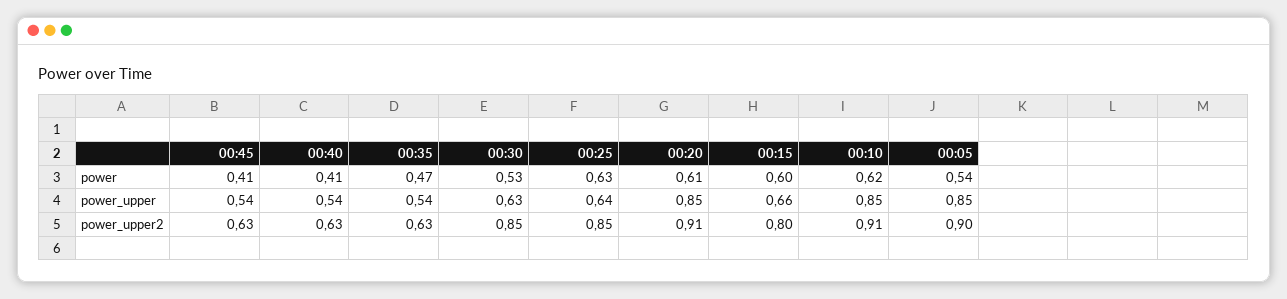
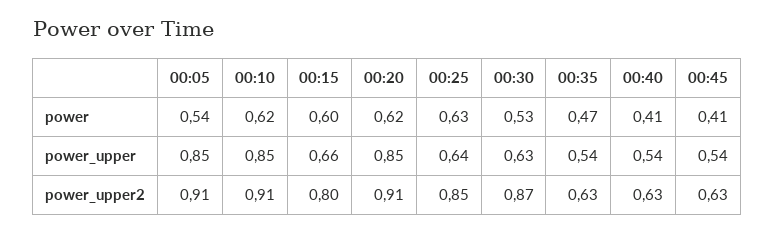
  {
    "00:45": {
      "power": 0.41,
      "power_upper": 0.54,
      "power_upper2": 0.63
    },
    "00:40": {
      "power": 0.41,
      "power_upper": 0.54,
      "power_upper2": 0.63
    },
    "00:35": {
      "power": 0.47,
      "power_upper": 0.54,
      "power_upper2": 0.63
    },
    "00:30": {
      "power": 0.53,
      "power_upper": 0.63,
-     "power_upper2": 0.85
+     "power_upper2": 0.87
    },
    "00:25": {
      "power": 0.63,
      "power_upper": 0.64,
      "power_upper2": 0.85
    },
    "00:20": {
-     "power": 0.61,
+     "power": 0.62,
      "power_upper": 0.85,
      "power_upper2": 0.91
    },
    "00:15": {
      "power": 0.6,
      "power_upper": 0.66,
      "power_upper2": 0.8
    },
    "00:10": {
      "power": 0.62,
      "power_upper": 0.85,
      "power_upper2": 0.91
    },
    "00:05": {
      "power": 0.54,
      "power_upper": 0.85,
-     "power_upper2": 0.9
+     "power_upper2": 0.91
    }
  }

